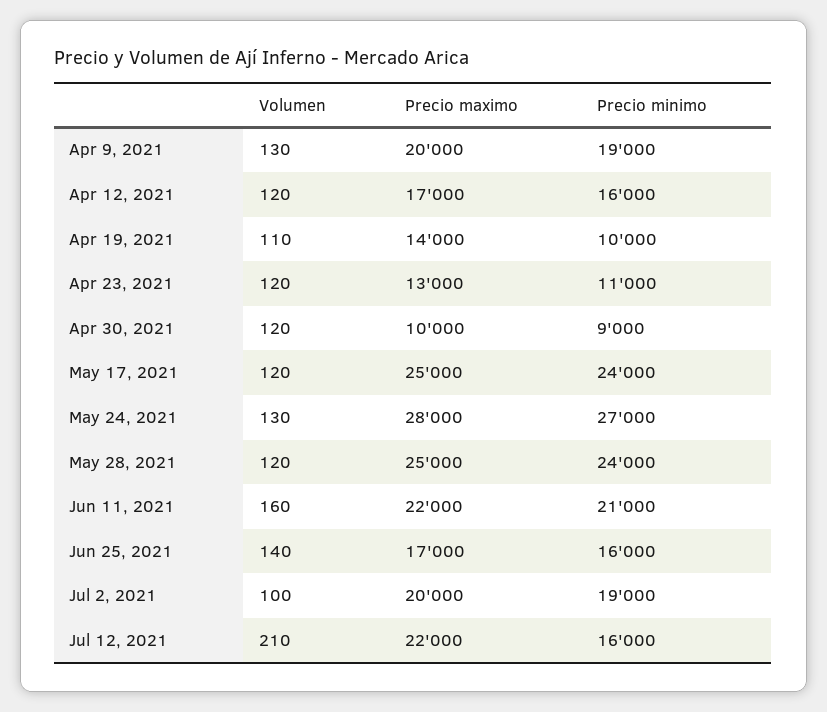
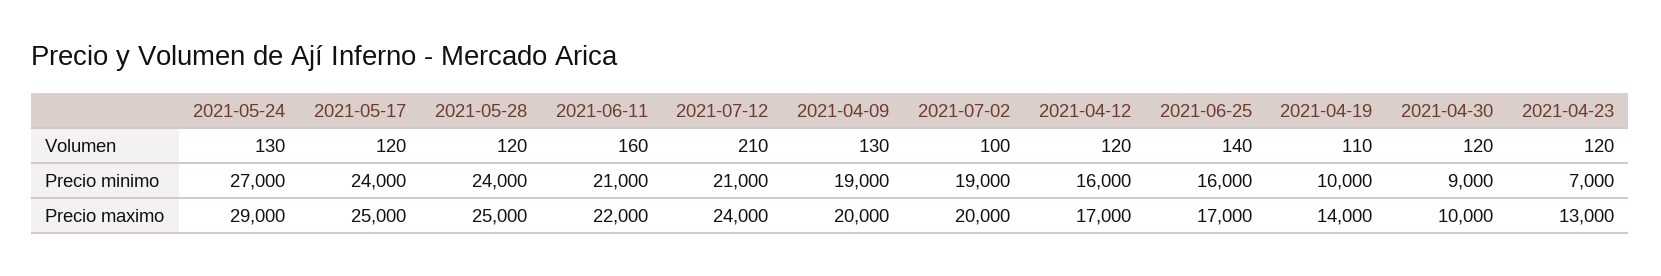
  {
    "Volumen": {
      "Apr 9, 2021": 130,
      "Apr 12, 2021": 120,
      "Apr 19, 2021": 110,
      "Apr 23, 2021": 120,
      "Apr 30, 2021": 120,
      "May 17, 2021": 120,
      "May 24, 2021": 130,
      "May 28, 2021": 120,
      "Jun 11, 2021": 160,
      "Jun 25, 2021": 140,
      "Jul 2, 2021": 100,
      "Jul 12, 2021": 210
    },
    "Precio maximo": {
      "Apr 9, 2021": 20000,
      "Apr 12, 2021": 17000,
      "Apr 19, 2021": 14000,
      "Apr 23, 2021": 13000,
      "Apr 30, 2021": 10000,
      "May 17, 2021": 25000,
-     "May 24, 2021": 28000,
+     "May 24, 2021": 29000,
      "May 28, 2021": 25000,
      "Jun 11, 2021": 22000,
      "Jun 25, 2021": 17000,
      "Jul 2, 2021": 20000,
-     "Jul 12, 2021": 22000
+     "Jul 12, 2021": 24000
    },
    "Precio minimo": {
      "Apr 9, 2021": 19000,
      "Apr 12, 2021": 16000,
      "Apr 19, 2021": 10000,
-     "Apr 23, 2021": 11000,
+     "Apr 23, 2021": 7000,
      "Apr 30, 2021": 9000,
      "May 17, 2021": 24000,
      "May 24, 2021": 27000,
      "May 28, 2021": 24000,
      "Jun 11, 2021": 21000,
      "Jun 25, 2021": 16000,
      "Jul 2, 2021": 19000,
-     "Jul 12, 2021": 16000
+     "Jul 12, 2021": 21000
    }
  }

